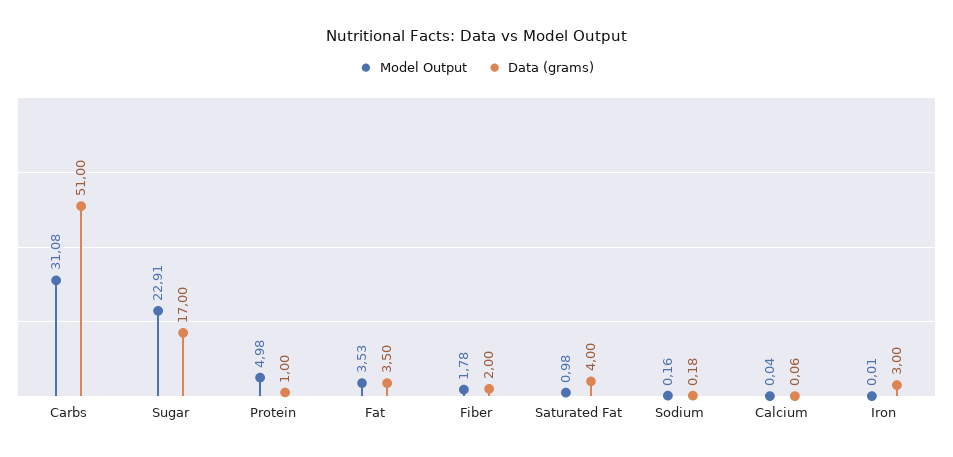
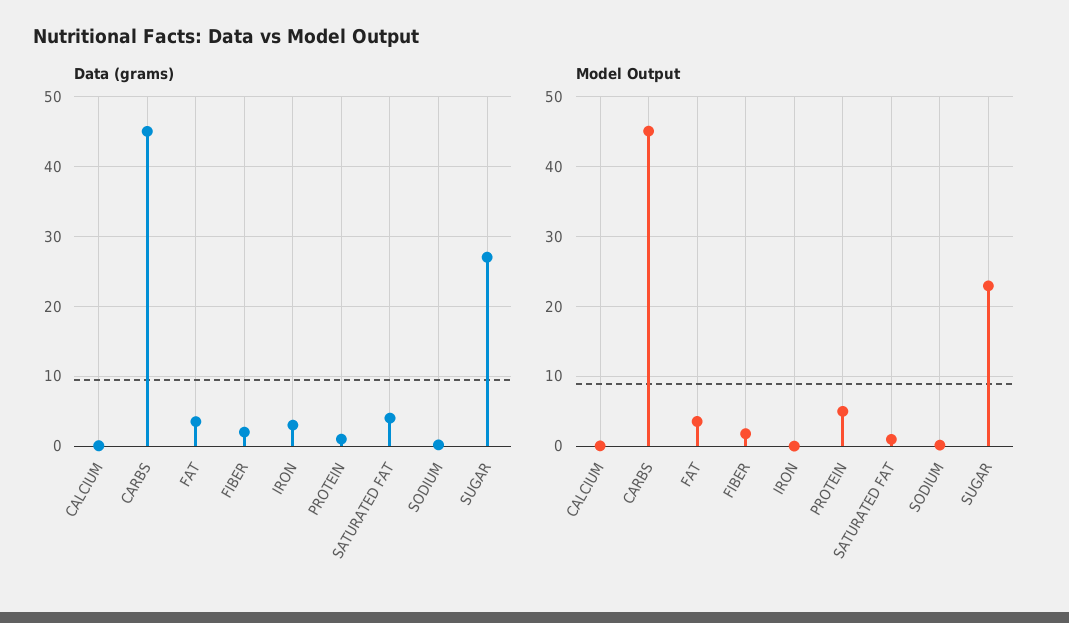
  {
    "Model Output": {
-     "Carbs": 31.08,
+     "Carbs": 45,
      "Sugar": 22.91,
      "Protein": 4.98,
      "Fat": 3.53,
      "Fiber": 1.78,
      "Saturated Fat": 0.98,
      "Sodium": 0.16,
      "Calcium": 0.04,
      "Iron": 0.01
    },
    "Data (grams)": {
-     "Carbs": 51,
+     "Carbs": 45,
-     "Sugar": 17,
+     "Sugar": 27,
      "Protein": 1,
      "Fat": 3.5,
      "Fiber": 2,
      "Saturated Fat": 4,
      "Sodium": 0.18,
      "Calcium": 0.06,
      "Iron": 3
    }
  }

